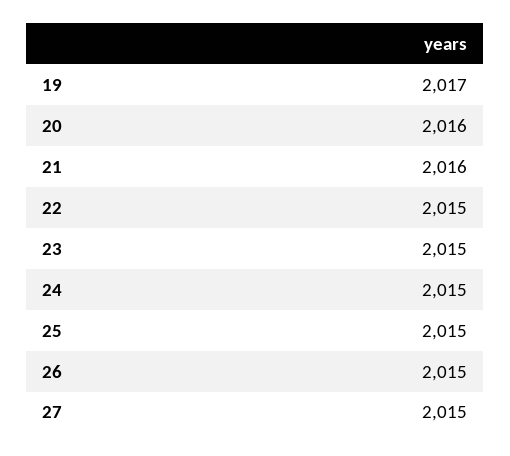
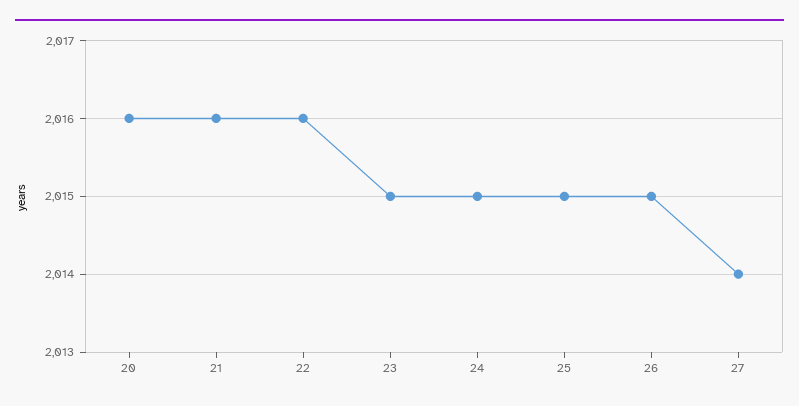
  {
-   "19": 2017,
    "20": 2016,
    "21": 2016,
-   "22": 2015,
+   "22": 2016,
    "23": 2015,
    "24": 2015,
    "25": 2015,
    "26": 2015,
-   "27": 2015
+   "27": 2014
  }

